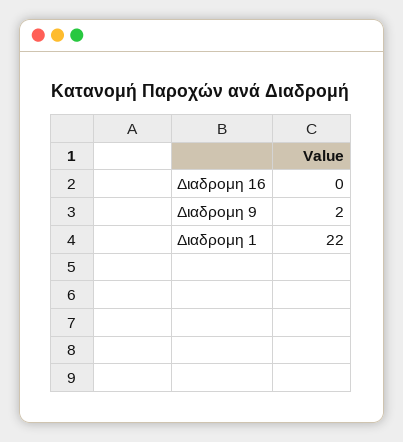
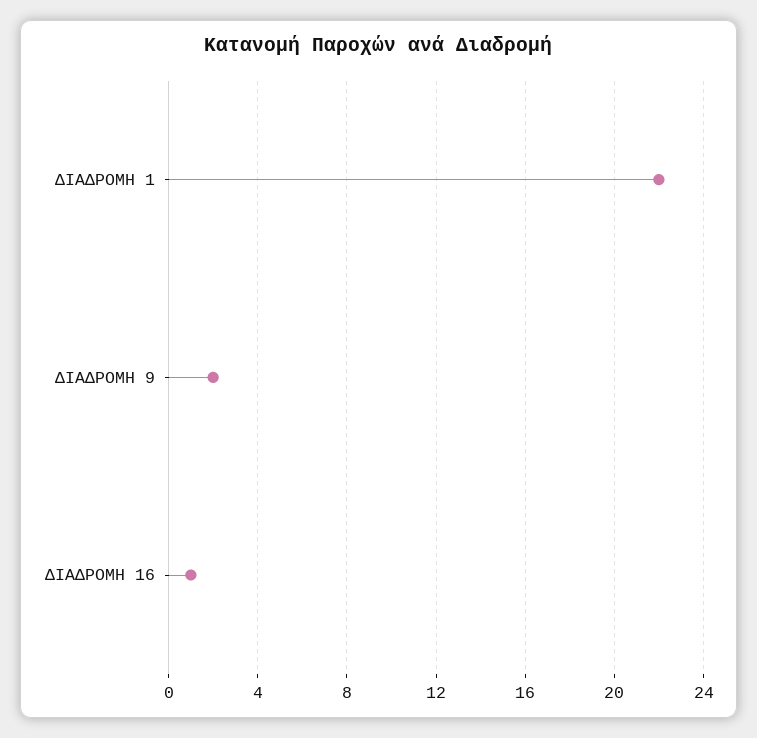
  {
-   "Διαδρομη 16": 0,
+   "Διαδρομη 16": 1,
    "Διαδρομη 9": 2,
    "Διαδρομη 1": 22
  }

